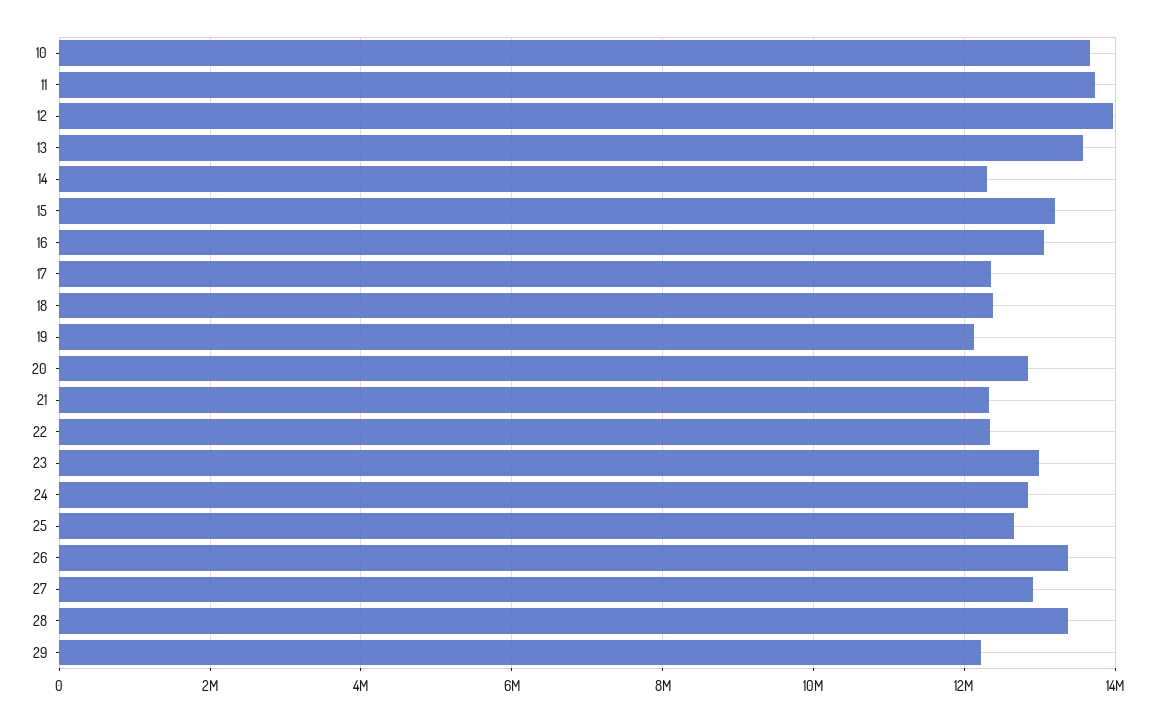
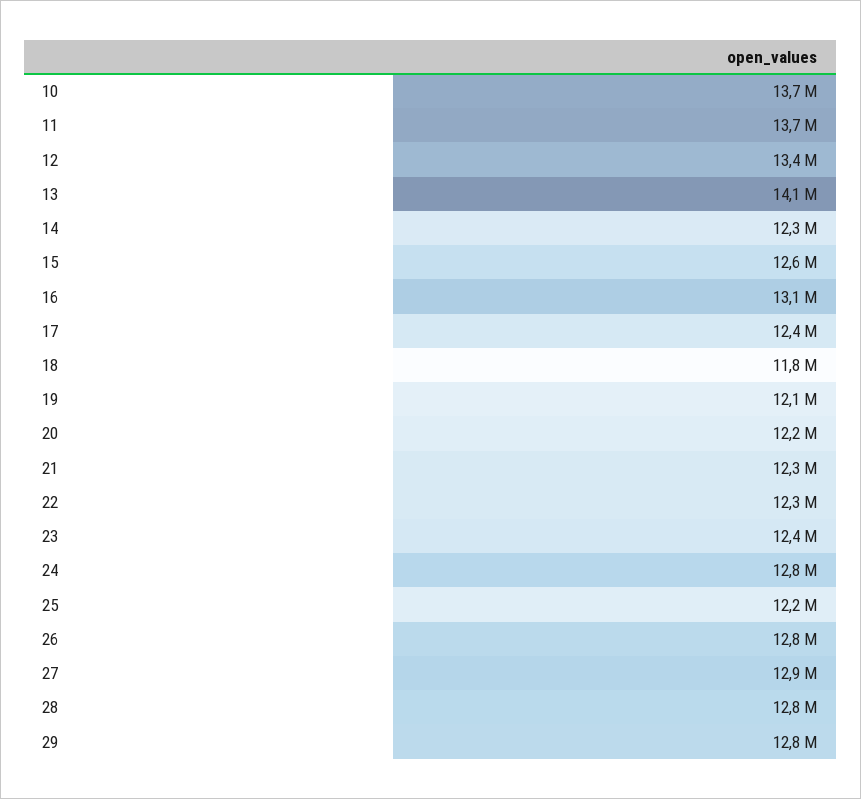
  {
    "10": 13700000,
    "11": 13700000,
-   "12": 14000000,
+   "12": 13400000,
-   "13": 13600000,
+   "13": 14100000,
    "14": 12300000,
-   "15": 13200000,
+   "15": 12600000,
    "16": 13100000,
    "17": 12400000,
-   "18": 12400000,
+   "18": 11800000,
    "19": 12100000,
-   "20": 12800000,
+   "20": 12200000,
    "21": 12300000,
    "22": 12300000,
-   "23": 13000000,
+   "23": 12400000,
    "24": 12800000,
-   "25": 12600000,
+   "25": 12200000,
-   "26": 13400000,
+   "26": 12800000,
    "27": 12900000,
-   "28": 13400000,
+   "28": 12800000,
-   "29": 12200000
+   "29": 12800000
  }

